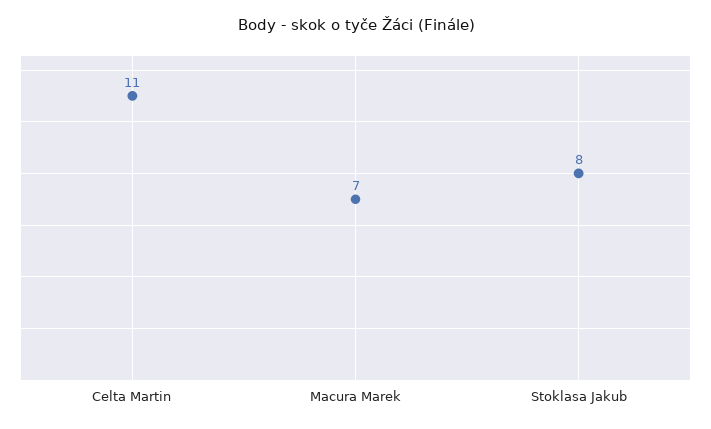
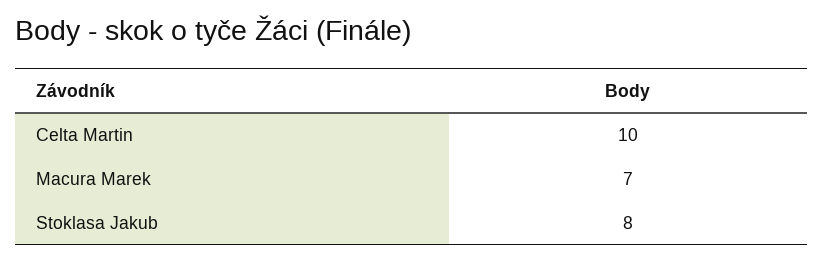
  {
-   "Celta Martin": 11,
+   "Celta Martin": 10,
    "Macura Marek": 7,
    "Stoklasa Jakub": 8
  }

